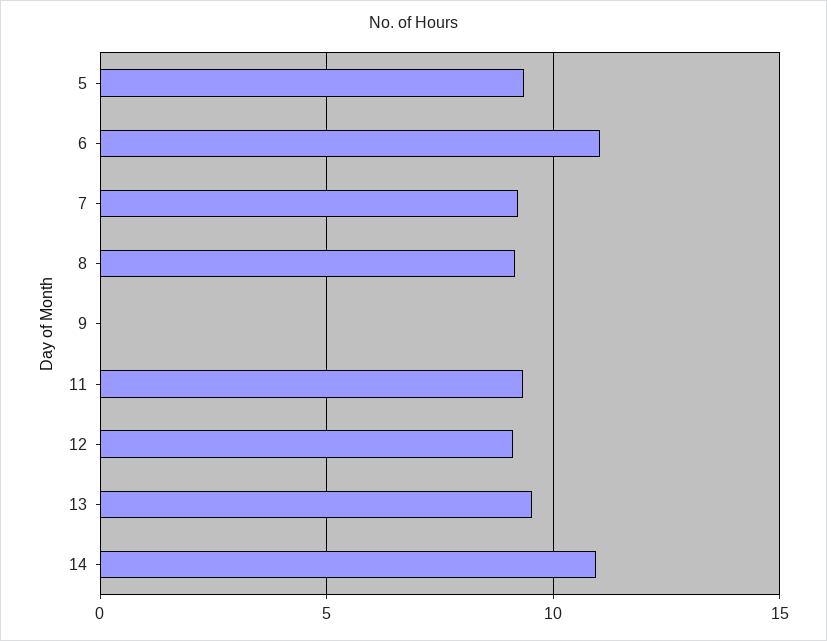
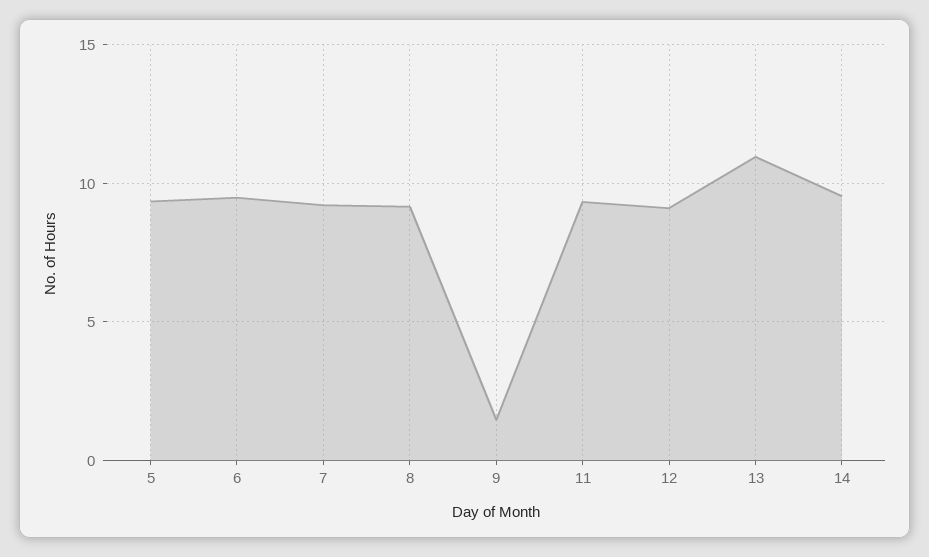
  {
    "5": 9.5,
-   "6": 11,
+   "6": 9.5,
    "7": 9,
    "8": 9,
-   "9": 0,
+   "9": 1.5,
    "11": 9.5,
    "12": 9,
-   "13": 9.5,
+   "13": 11,
-   "14": 11
+   "14": 9.5
  }

